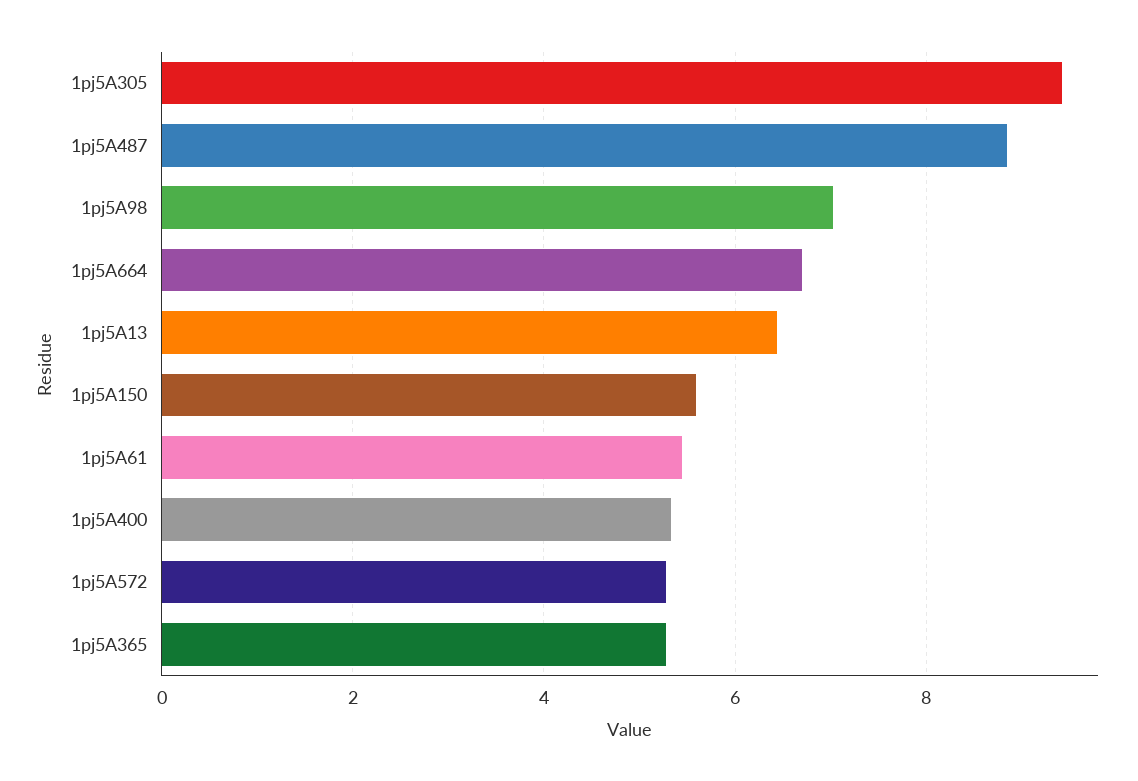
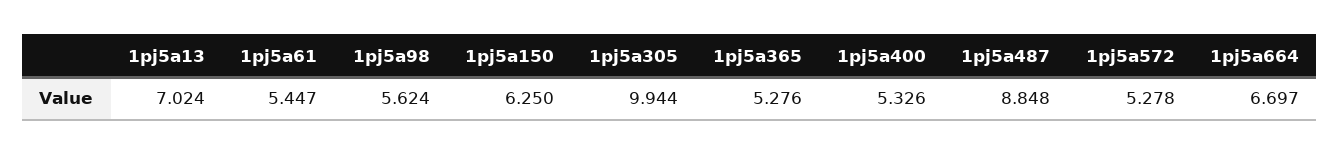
  {
-   "1pj5A305": 9.4,
+   "1pj5A305": 9.944,
    "1pj5A487": 8.848,
-   "1pj5A98": 7,
+   "1pj5A98": 5.624,
    "1pj5A664": 6.697,
-   "1pj5A13": 6.4,
+   "1pj5A13": 7.024,
-   "1pj5A150": 5.6,
+   "1pj5A150": 6.25,
    "1pj5A61": 5.447,
    "1pj5A400": 5.326,
    "1pj5A572": 5.278,
    "1pj5A365": 5.276
  }

